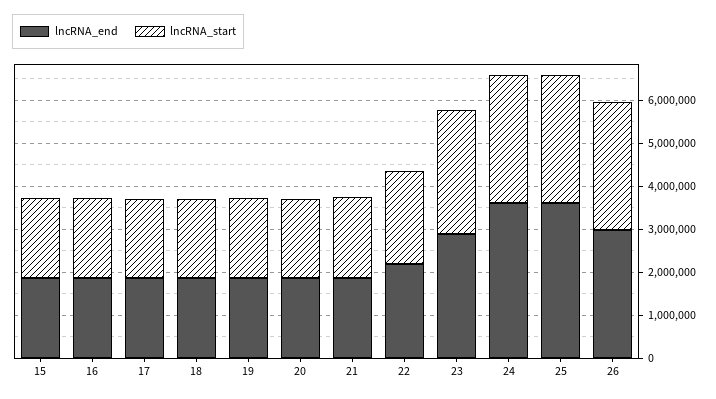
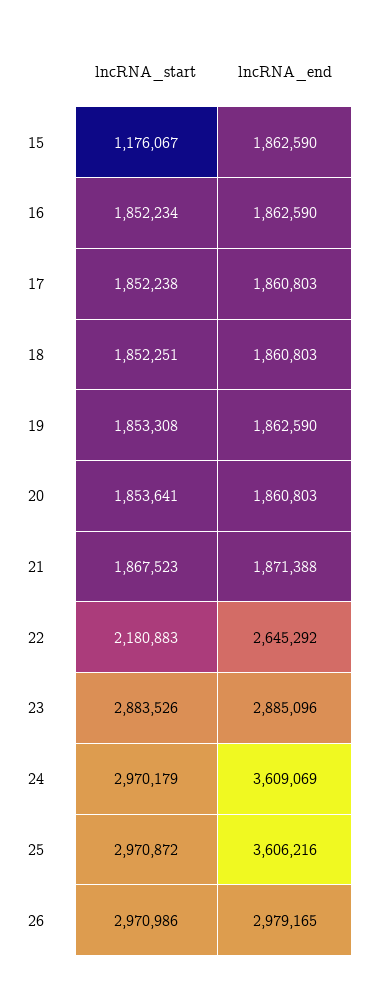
  {
    "lncRNA_end": {
      "15": 1862590,
      "16": 1862590,
      "17": 1860803,
      "18": 1860803,
      "19": 1862590,
      "20": 1860803,
      "21": 1871388,
-     "22": 2200000,
+     "22": 2645292,
      "23": 2885096,
      "24": 3609069,
      "25": 3606216,
      "26": 2979165
    },
    "lncRNA_start": {
-     "15": 1800000,
+     "15": 1176067,
      "16": 1852234,
      "17": 1852238,
      "18": 1852251,
      "19": 1853308,
      "20": 1853641,
      "21": 1867523,
      "22": 2180883,
      "23": 2883526,
      "24": 2970179,
      "25": 2970872,
      "26": 2970986
    }
  }

